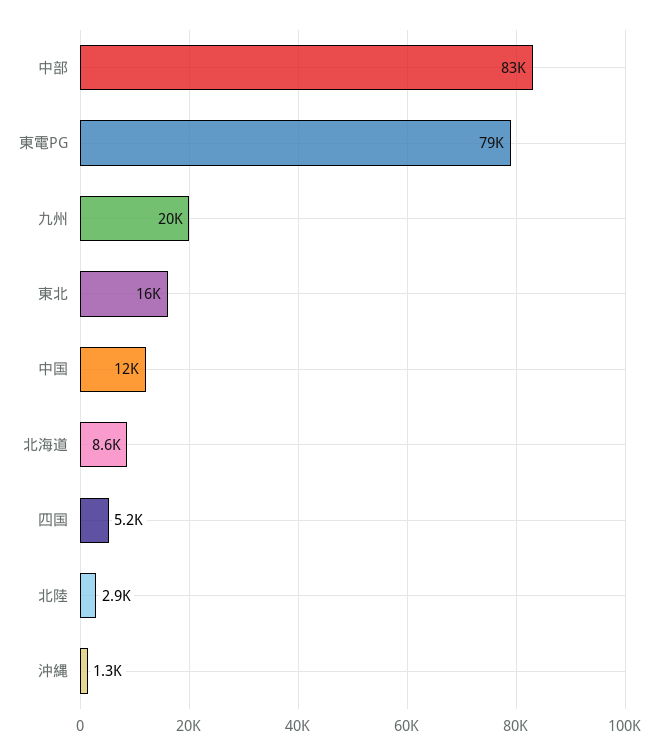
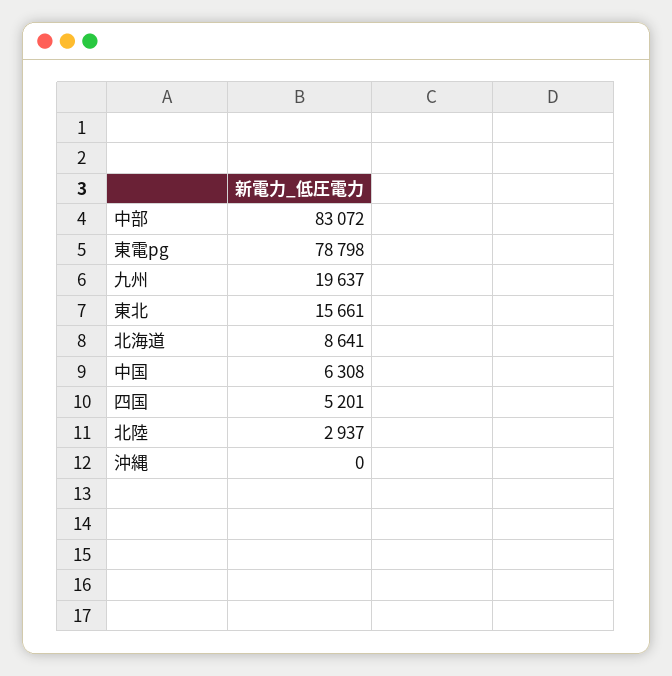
  {
    "中部": 83072,
    "東電PG": 78798,
    "九州": 19637,
    "東北": 15661,
-   "中国": 12000,
+   "中国": 6308,
    "北海道": 8641,
    "四国": 5201,
    "北陸": 2937,
-   "沖縄": 1300
+   "沖縄": 0
  }

